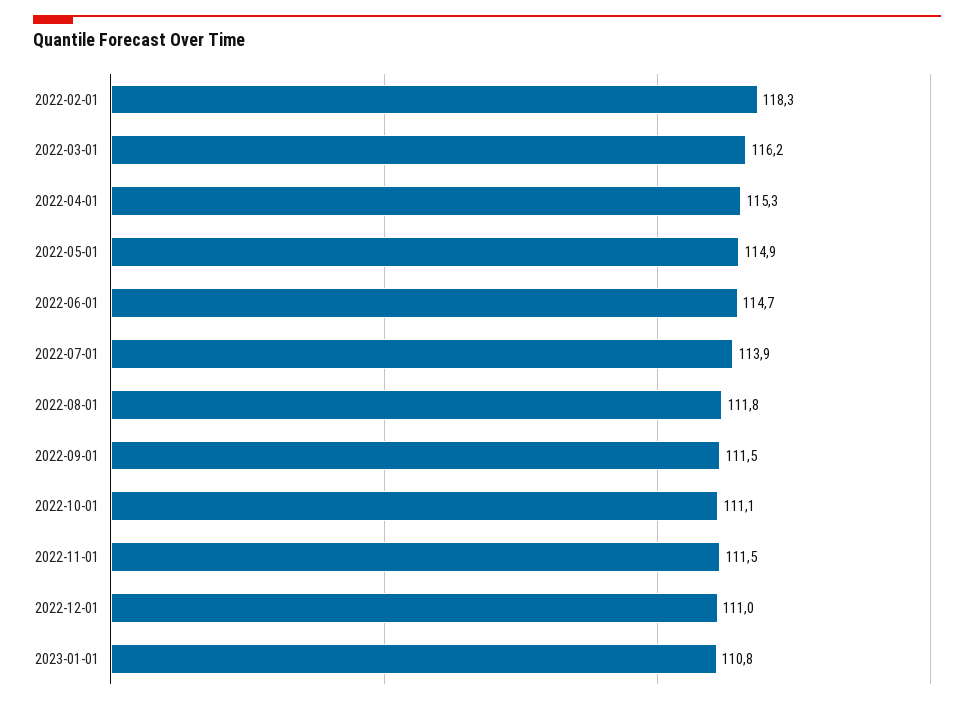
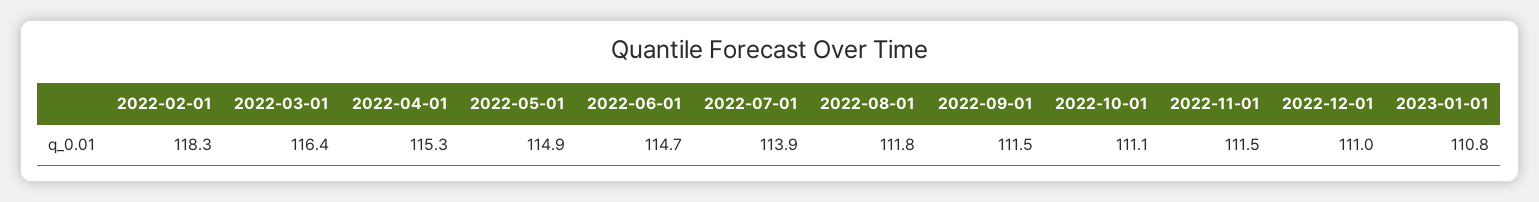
  {
    "2022-02-01": 118.3,
-   "2022-03-01": 116.2,
+   "2022-03-01": 116.4,
    "2022-04-01": 115.3,
    "2022-05-01": 114.9,
    "2022-06-01": 114.7,
    "2022-07-01": 113.9,
    "2022-08-01": 111.8,
    "2022-09-01": 111.5,
    "2022-10-01": 111.1,
    "2022-11-01": 111.5,
    "2022-12-01": 111,
    "2023-01-01": 110.8
  }

